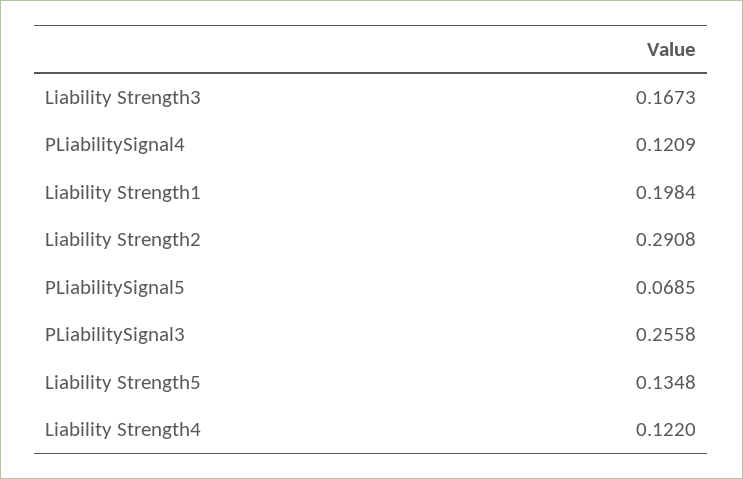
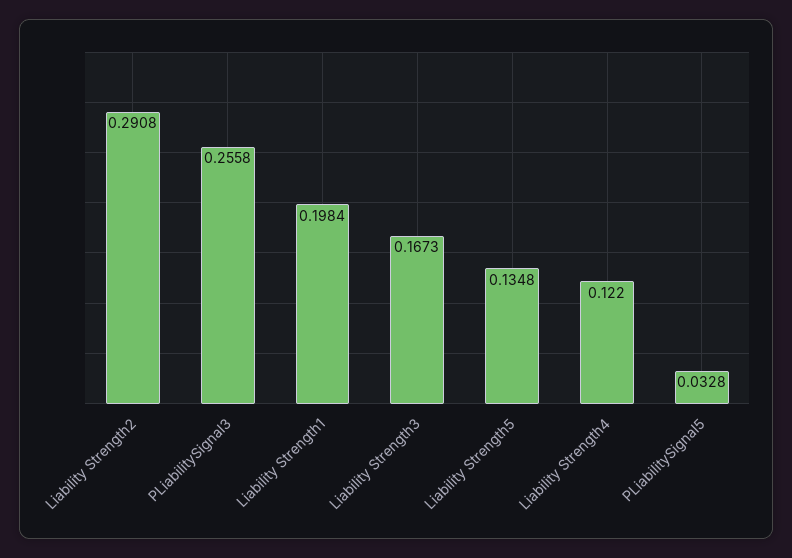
  {
    "Liability Strength3": 0.1673,
-   "PLiabilitySignal4": 0.1209,
    "Liability Strength1": 0.1984,
    "Liability Strength2": 0.2908,
-   "PLiabilitySignal5": 0.0685,
+   "PLiabilitySignal5": 0.0328,
    "PLiabilitySignal3": 0.2558,
    "Liability Strength5": 0.1348,
    "Liability Strength4": 0.122
  }

